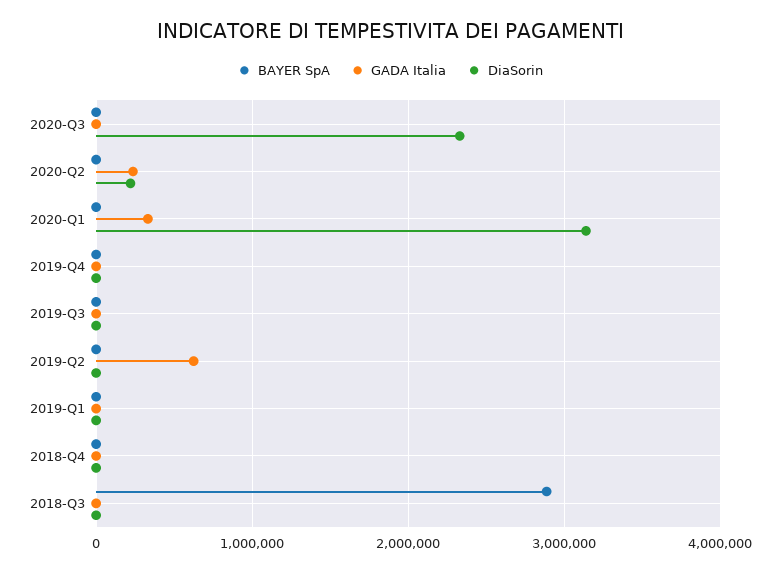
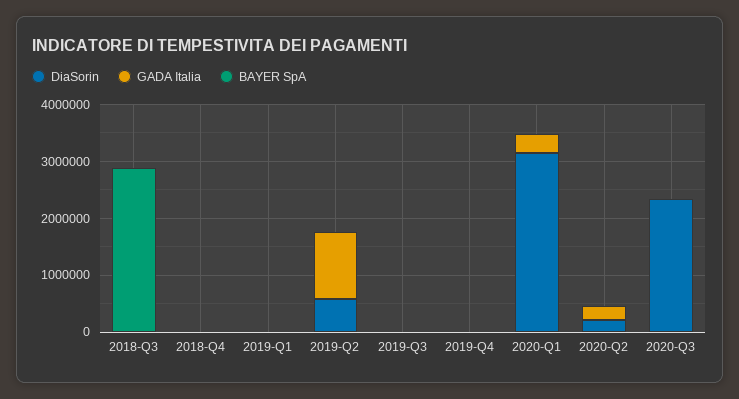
  {
    "BAYER SpA": {
      "2020-Q3": 0,
      "2020-Q2": 0,
      "2020-Q1": 0,
      "2019-Q4": 0,
      "2019-Q3": 0,
      "2019-Q2": 0,
      "2019-Q1": 0,
      "2018-Q4": 0,
      "2018-Q3": 2900000
    },
    "GADA Italia": {
      "2020-Q3": 0,
      "2020-Q2": 200000,
      "2020-Q1": 300000,
      "2019-Q4": 0,
      "2019-Q3": 0,
-     "2019-Q2": 600000,
+     "2019-Q2": 1200000,
      "2019-Q1": 0,
      "2018-Q4": 0,
      "2018-Q3": 0
    },
    "DiaSorin": {
      "2020-Q3": 2300000,
      "2020-Q2": 200000,
      "2020-Q1": 3100000,
      "2019-Q4": 0,
      "2019-Q3": 0,
-     "2019-Q2": 0,
+     "2019-Q2": 600000,
      "2019-Q1": 0,
      "2018-Q4": 0,
      "2018-Q3": 0
    }
  }

